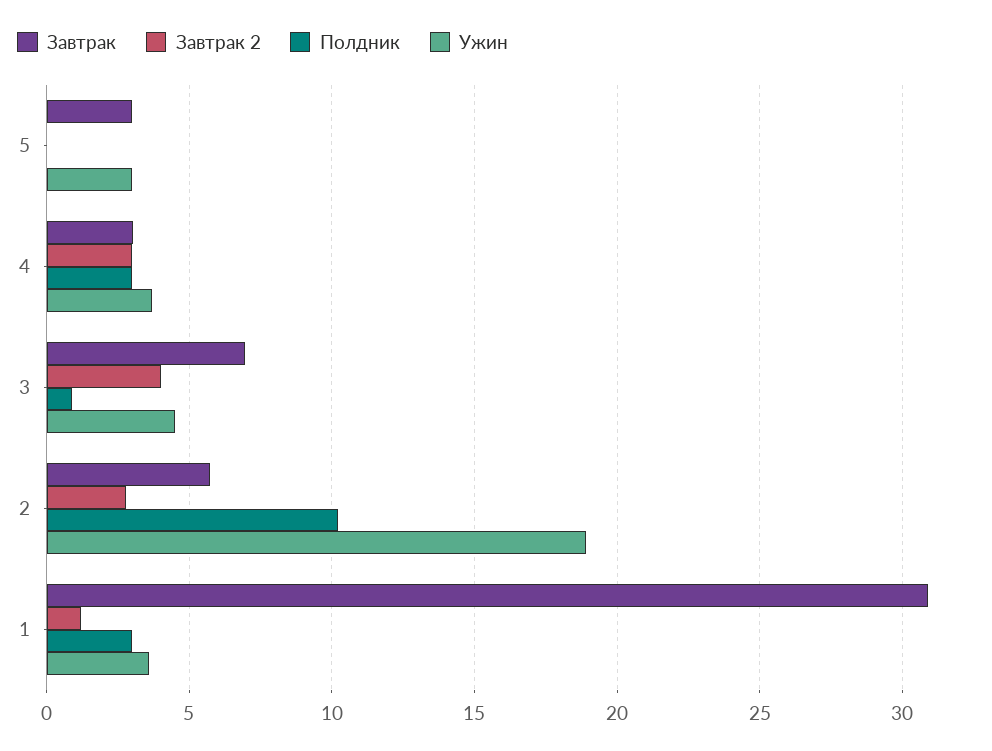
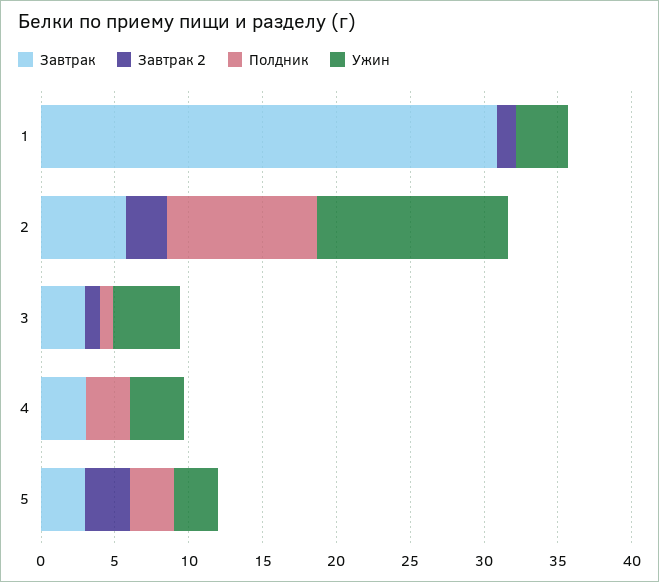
  {
    "Завтрак": {
      "5": 3,
      "4": 3,
-     "3": 7,
+     "3": 3,
      "2": 5.5,
      "1": 31
    },
    "Завтрак 2": {
-     "5": 0,
+     "5": 3,
-     "4": 3,
+     "4": 0,
-     "3": 4,
+     "3": 1,
      "2": 3,
      "1": 1
    },
    "Полдник": {
-     "5": 0,
+     "5": 3,
      "4": 3,
      "3": 1,
      "2": 10,
-     "1": 3
+     "1": 0
    },
    "Ужин": {
      "5": 3,
      "4": 3.5,
      "3": 4.5,
-     "2": 19,
+     "2": 13,
      "1": 3.5
    }
  }

